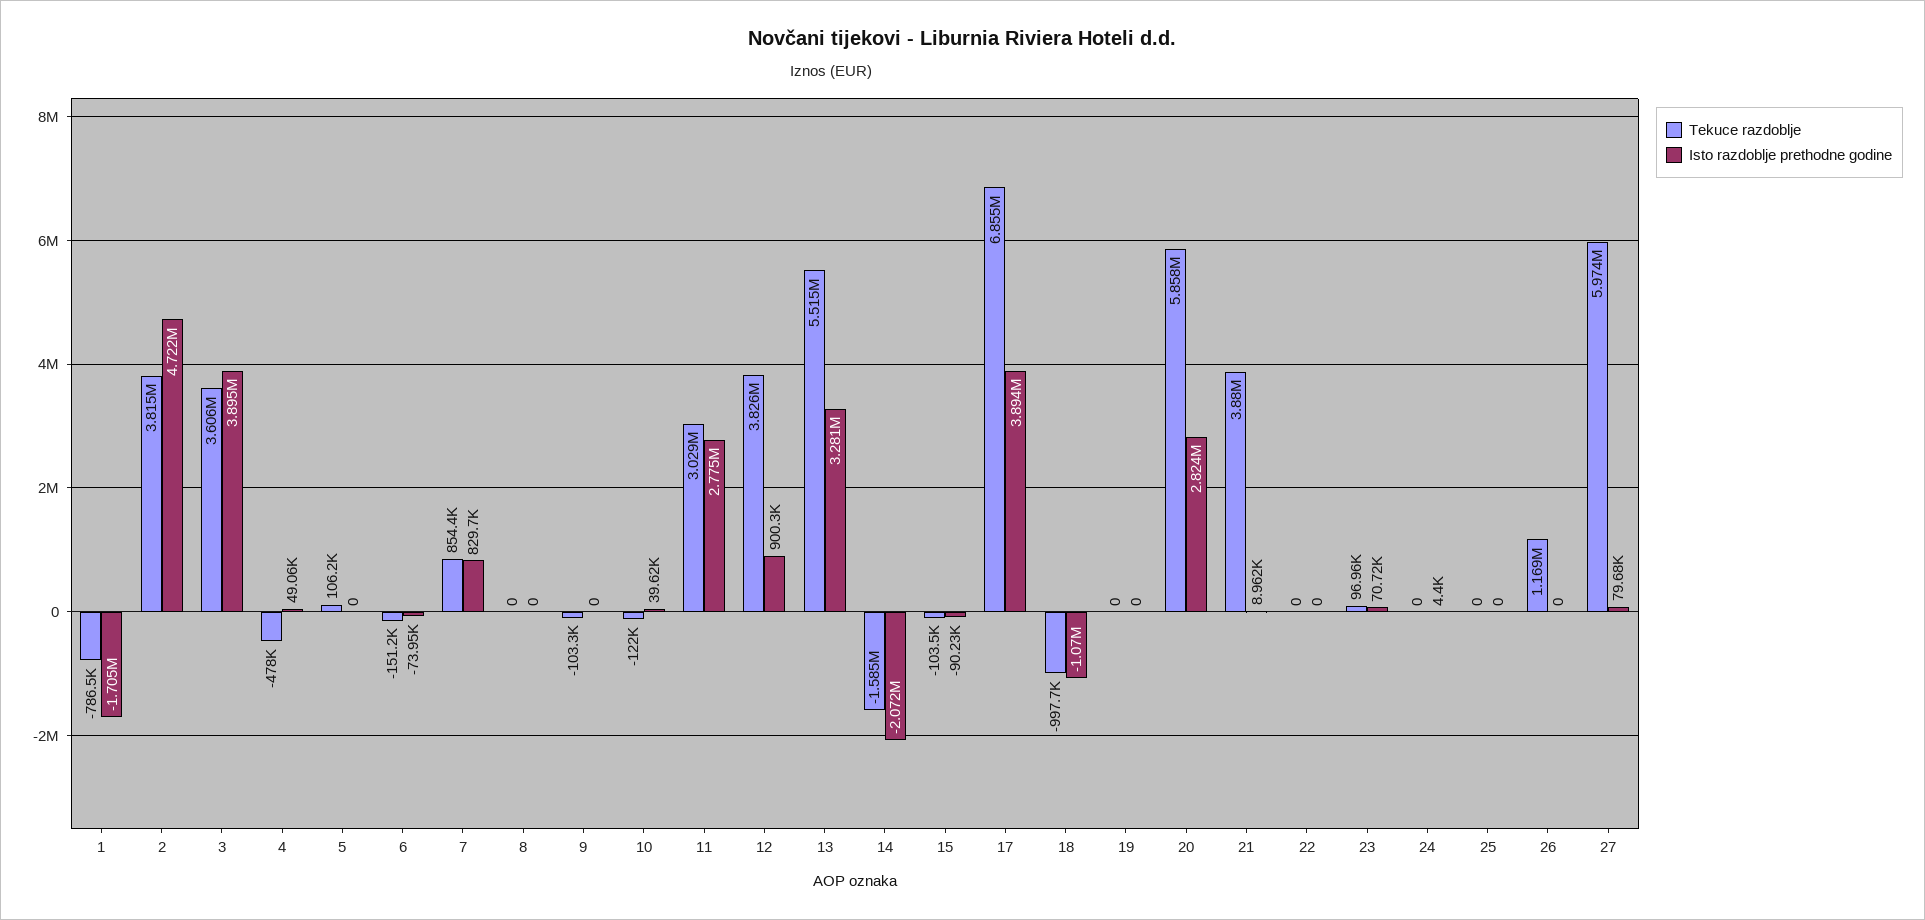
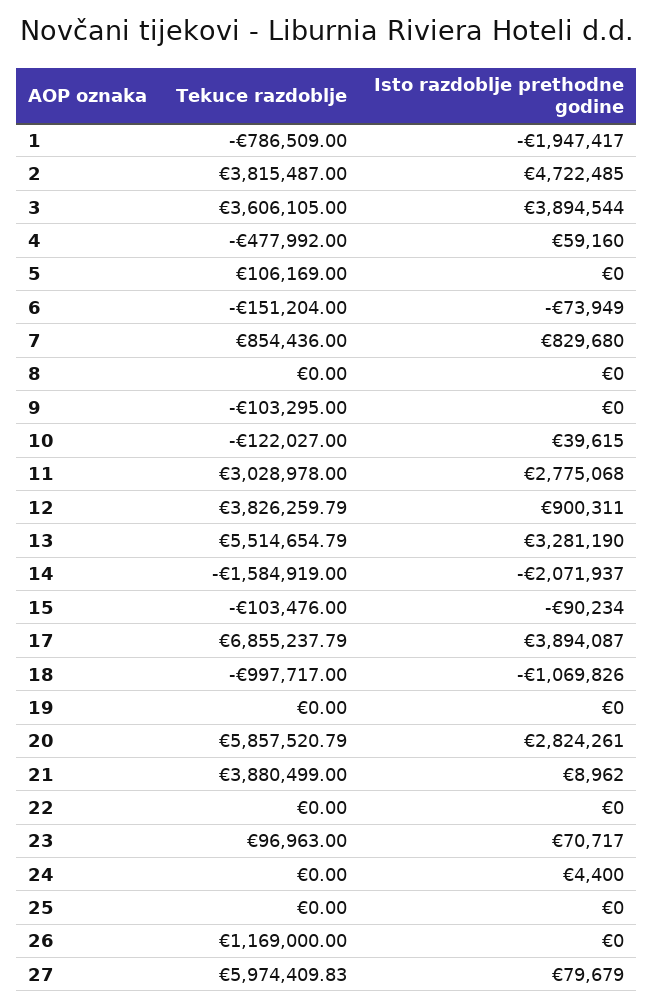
  {
    "Tekuce razdoblje": {
      "1": -786509,
      "2": 3815487,
      "3": 3606105,
      "4": -477992,
      "5": 106169,
      "6": -151204,
      "7": 854436,
      "8": 0,
      "9": -103295,
      "10": -122027,
      "11": 3028978,
      "12": 3826259.79,
      "13": 5514654.79,
      "14": -1584919,
      "15": -103476,
      "17": 6855237.79,
      "18": -997717,
      "19": 0,
      "20": 5857520.79,
      "21": 3880499,
      "22": 0,
      "23": 96963,
      "24": 0,
      "25": 0,
      "26": 1169000,
      "27": 5974409.83
    },
    "Isto razdoblje prethodne godine": {
-     "1": -1705000,
+     "1": -1947417,
      "2": 4722485,
      "3": 3894544,
-     "4": 49060,
+     "4": 59160,
      "5": 0,
      "6": -73949,
      "7": 829680,
      "8": 0,
      "9": 0,
      "10": 39615,
      "11": 2775068,
      "12": 900311,
      "13": 3281190,
      "14": -2071937,
      "15": -90234,
      "17": 3894087,
      "18": -1069826,
      "19": 0,
      "20": 2824261,
      "21": 8962,
      "22": 0,
      "23": 70717,
      "24": 4400,
      "25": 0,
      "26": 0,
      "27": 79679
    }
  }

